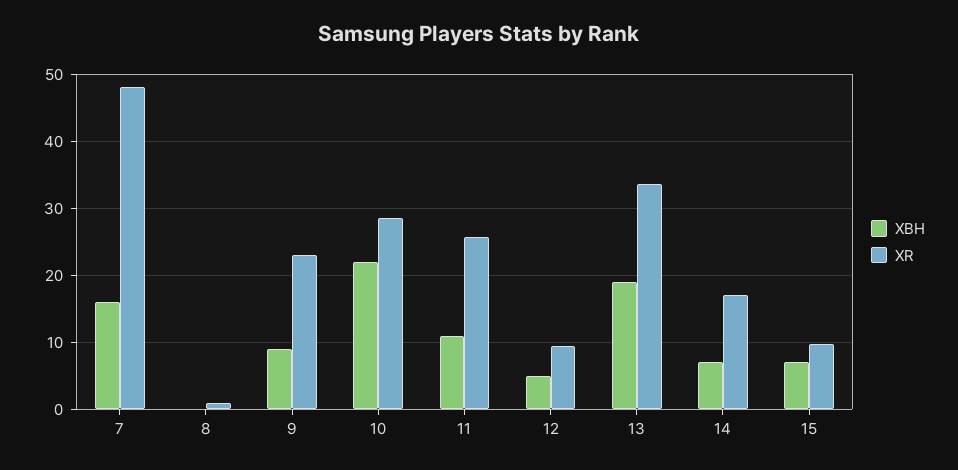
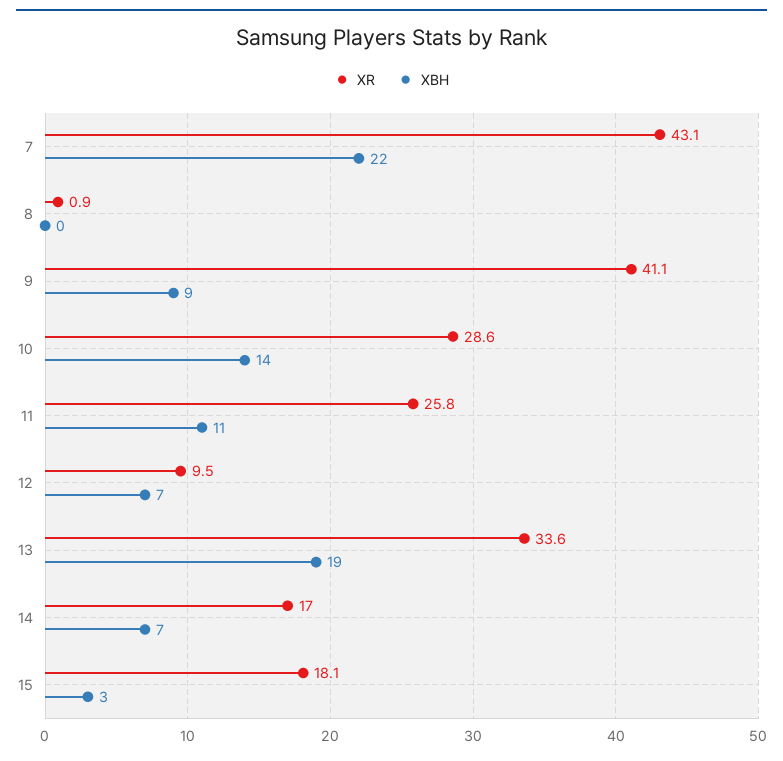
  {
    "XBH": {
-     "7": 16,
+     "7": 22,
      "8": 0,
      "9": 9,
-     "10": 22,
+     "10": 14,
      "11": 11,
-     "12": 5,
+     "12": 7,
      "13": 19,
      "14": 7,
-     "15": 7
+     "15": 3
    },
    "XR": {
-     "7": 48,
+     "7": 43.1,
      "8": 0.9,
-     "9": 23,
+     "9": 41.1,
      "10": 28.6,
      "11": 25.8,
      "12": 9.5,
      "13": 33.6,
      "14": 17,
-     "15": 10
+     "15": 18.1
    }
  }

